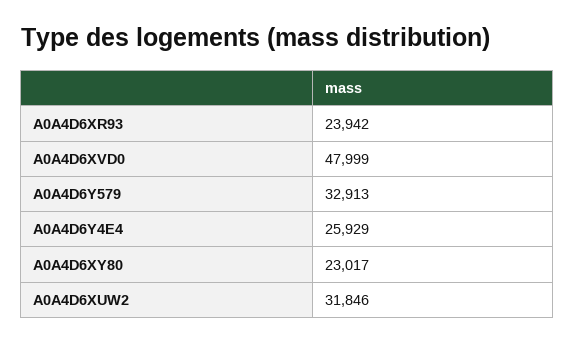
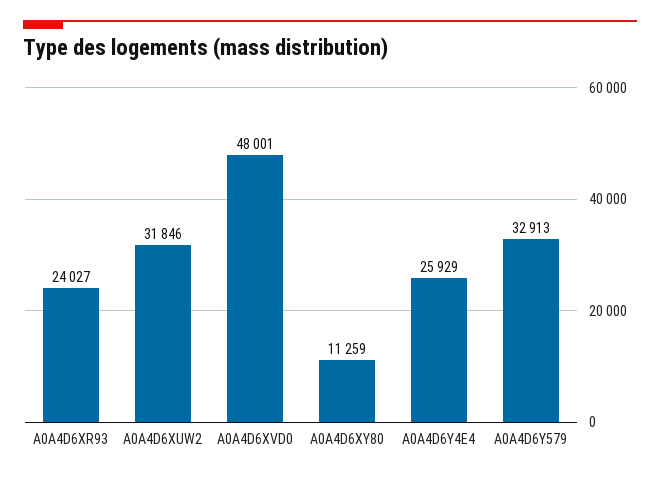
  {
-   "A0A4D6XR93": 23942,
+   "A0A4D6XR93": 24027,
-   "A0A4D6XVD0": 47999,
+   "A0A4D6XVD0": 48001,
    "A0A4D6Y579": 32913,
    "A0A4D6Y4E4": 25929,
-   "A0A4D6XY80": 23017,
+   "A0A4D6XY80": 11259,
    "A0A4D6XUW2": 31846
  }

